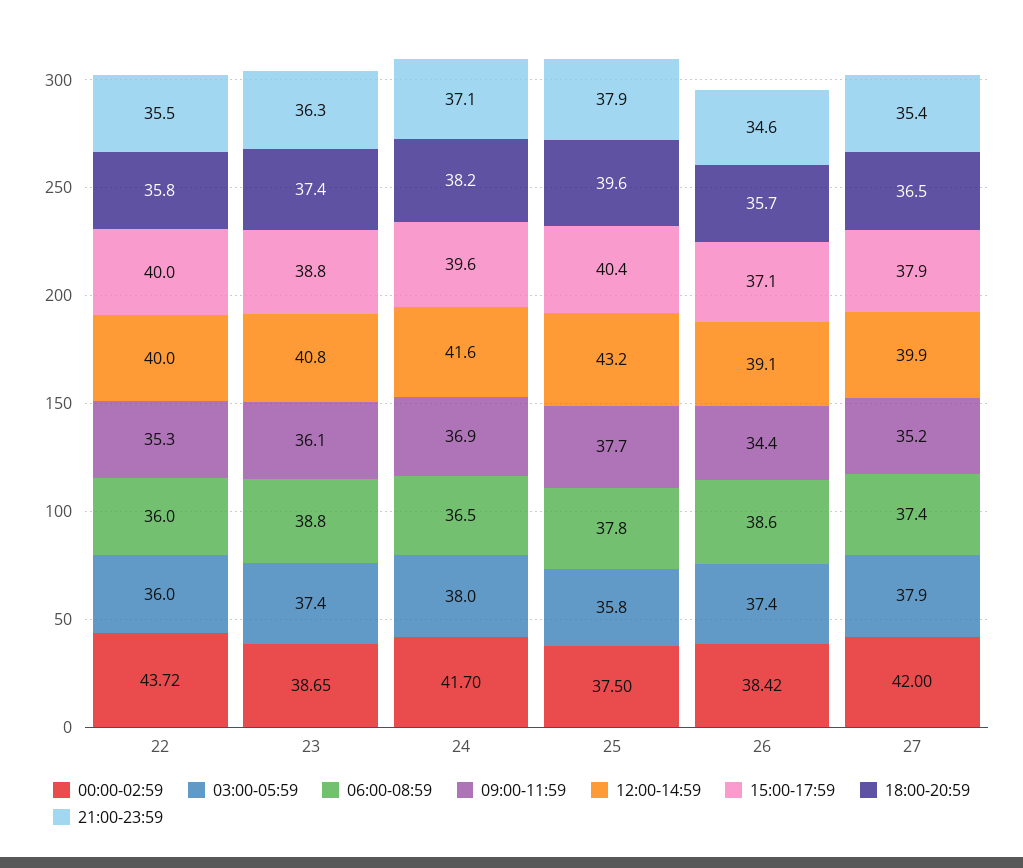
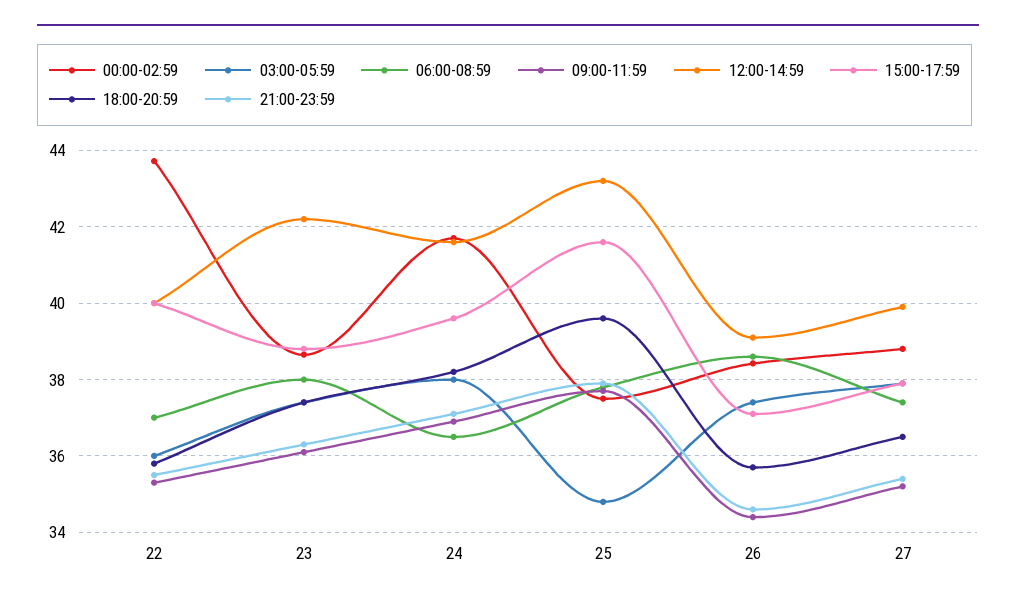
  {
    "00:00-02:59": {
      "22": 43.72,
      "23": 38.65,
      "24": 41.7,
      "25": 37.5,
      "26": 38.42,
-     "27": 42
+     "27": 38.8
    },
    "03:00-05:59": {
      "22": 36,
      "23": 37.4,
      "24": 38,
-     "25": 35.8,
+     "25": 34.8,
      "26": 37.4,
      "27": 37.9
    },
    "06:00-08:59": {
-     "22": 36,
+     "22": 37,
-     "23": 38.8,
+     "23": 38,
      "24": 36.5,
      "25": 37.8,
      "26": 38.6,
      "27": 37.4
    },
    "09:00-11:59": {
      "22": 35.3,
      "23": 36.1,
      "24": 36.9,
      "25": 37.7,
      "26": 34.4,
      "27": 35.2
    },
    "12:00-14:59": {
      "22": 40,
-     "23": 40.8,
+     "23": 42.2,
      "24": 41.6,
      "25": 43.2,
      "26": 39.1,
      "27": 39.9
    },
    "15:00-17:59": {
      "22": 40,
      "23": 38.8,
      "24": 39.6,
-     "25": 40.4,
+     "25": 41.6,
      "26": 37.1,
      "27": 37.9
    },
    "18:00-20:59": {
      "22": 35.8,
      "23": 37.4,
      "24": 38.2,
      "25": 39.6,
      "26": 35.7,
      "27": 36.5
    },
    "21:00-23:59": {
      "22": 35.5,
      "23": 36.3,
      "24": 37.1,
      "25": 37.9,
      "26": 34.6,
      "27": 35.4
    }
  }

